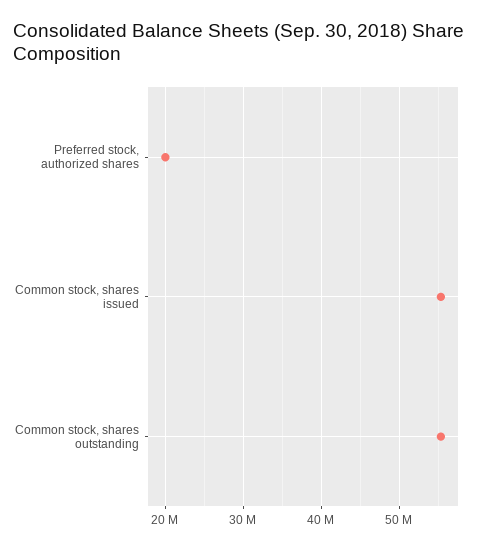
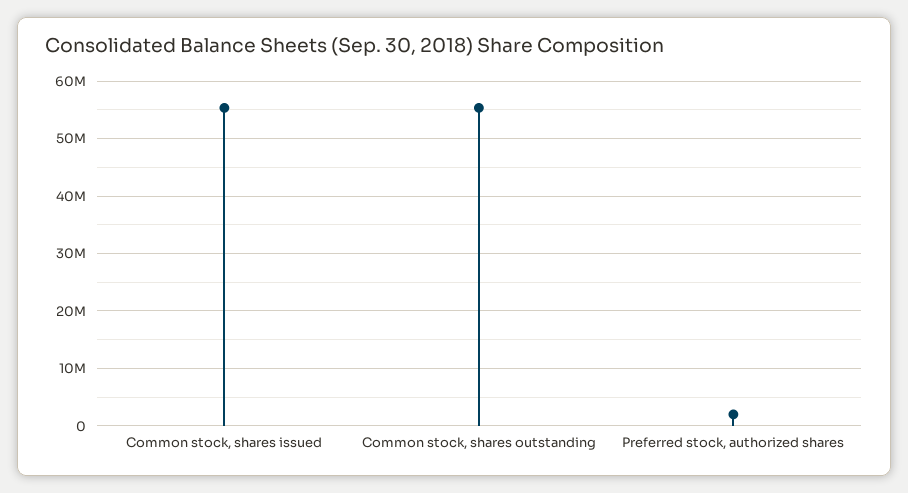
  {
-   "Preferred stock, authorized shares": 20000000,
+   "Preferred stock, authorized shares": 2000000,
    "Common stock, shares issued": 55000000,
    "Common stock, shares outstanding": 55000000
  }

